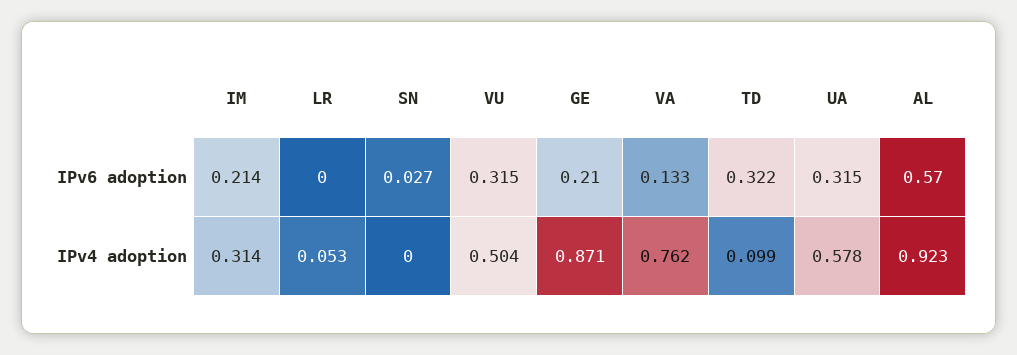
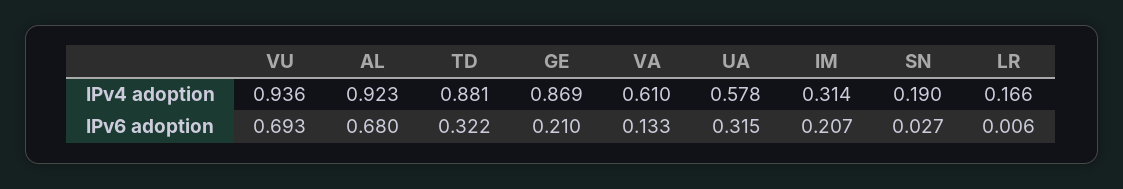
  {
    "IM": {
-     "IPv6 adoption": 0.214,
+     "IPv6 adoption": 0.207,
      "IPv4 adoption": 0.314
    },
    "LR": {
-     "IPv6 adoption": 0,
+     "IPv6 adoption": 0.006,
-     "IPv4 adoption": 0.053
+     "IPv4 adoption": 0.166
    },
    "SN": {
      "IPv6 adoption": 0.027,
-     "IPv4 adoption": 0
+     "IPv4 adoption": 0.19
    },
    "VU": {
-     "IPv6 adoption": 0.315,
+     "IPv6 adoption": 0.693,
-     "IPv4 adoption": 0.504
+     "IPv4 adoption": 0.936
    },
    "GE": {
      "IPv6 adoption": 0.21,
-     "IPv4 adoption": 0.871
+     "IPv4 adoption": 0.869
    },
    "VA": {
      "IPv6 adoption": 0.133,
-     "IPv4 adoption": 0.762
+     "IPv4 adoption": 0.61
    },
    "TD": {
      "IPv6 adoption": 0.322,
-     "IPv4 adoption": 0.099
+     "IPv4 adoption": 0.881
    },
    "UA": {
      "IPv6 adoption": 0.315,
      "IPv4 adoption": 0.578
    },
    "AL": {
-     "IPv6 adoption": 0.57,
+     "IPv6 adoption": 0.68,
      "IPv4 adoption": 0.923
    }
  }

